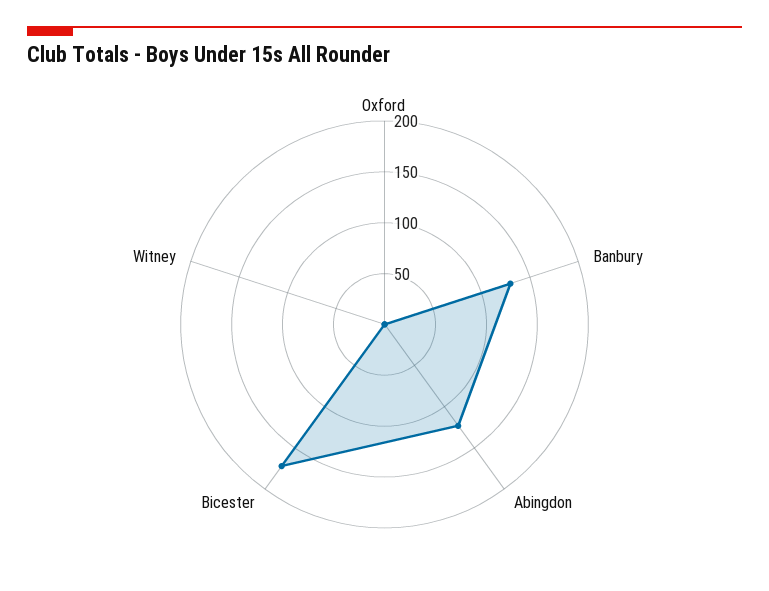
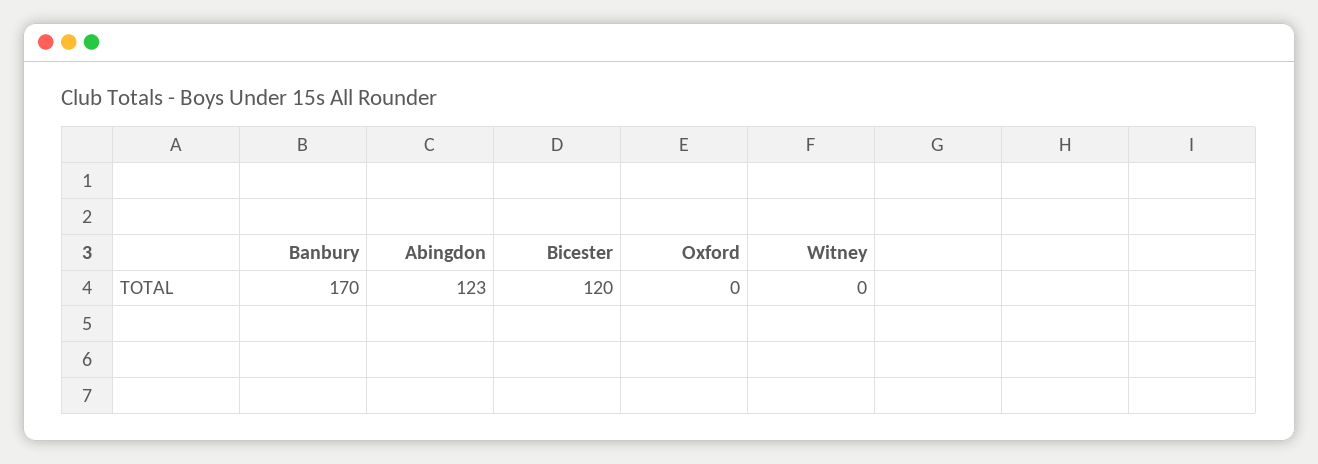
  {
    "Oxford": 0,
-   "Banbury": 130,
+   "Banbury": 170,
    "Abingdon": 123,
-   "Bicester": 170,
+   "Bicester": 120,
    "Witney": 0
  }

